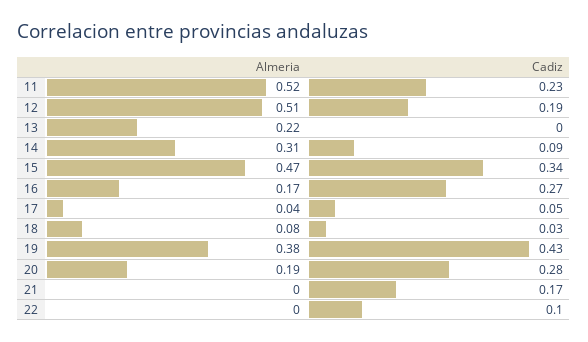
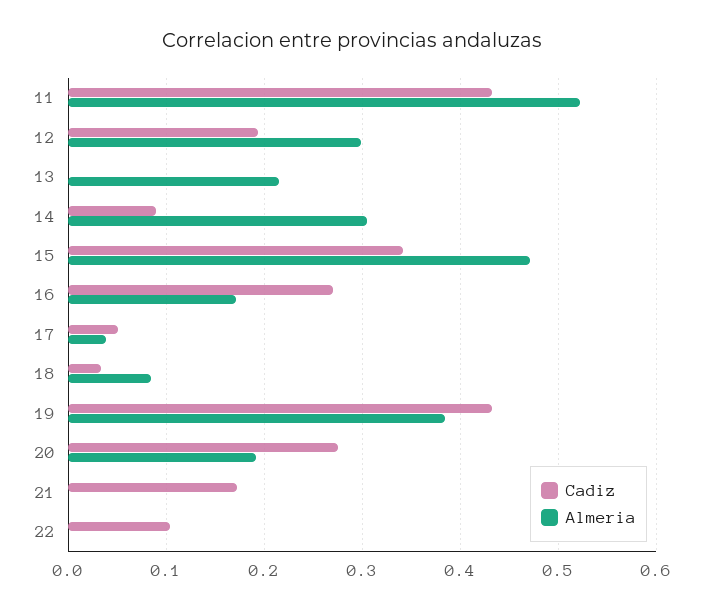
  {
    "Almeria": {
      "11": 0.52,
-     "12": 0.51,
+     "12": 0.3,
      "13": 0.22,
      "14": 0.31,
      "15": 0.47,
      "16": 0.17,
      "17": 0.04,
      "18": 0.08,
      "19": 0.38,
      "20": 0.19,
      "21": 0,
      "22": 0
    },
    "Cadiz": {
-     "11": 0.23,
+     "11": 0.43,
      "12": 0.19,
      "13": 0,
      "14": 0.09,
      "15": 0.34,
      "16": 0.27,
      "17": 0.05,
      "18": 0.03,
      "19": 0.43,
      "20": 0.28,
      "21": 0.17,
      "22": 0.1
    }
  }

